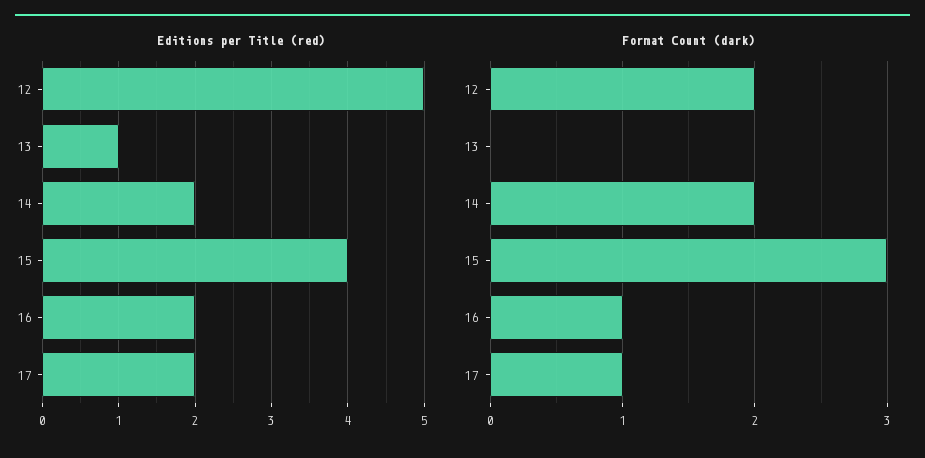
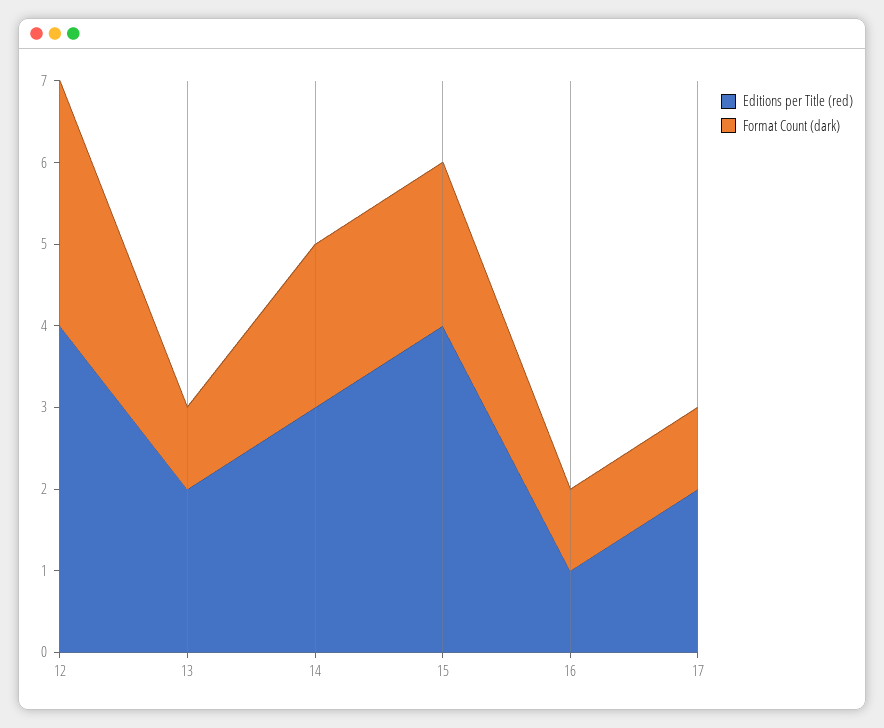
  {
    "Editions per Title (red)": {
-     "12": 5,
+     "12": 4,
-     "13": 1,
+     "13": 2,
-     "14": 2,
+     "14": 3,
      "15": 4,
-     "16": 2,
+     "16": 1,
      "17": 2
    },
    "Format Count (dark)": {
-     "12": 2,
+     "12": 3,
-     "13": 0,
+     "13": 1,
      "14": 2,
-     "15": 3,
+     "15": 2,
      "16": 1,
      "17": 1
    }
  }

